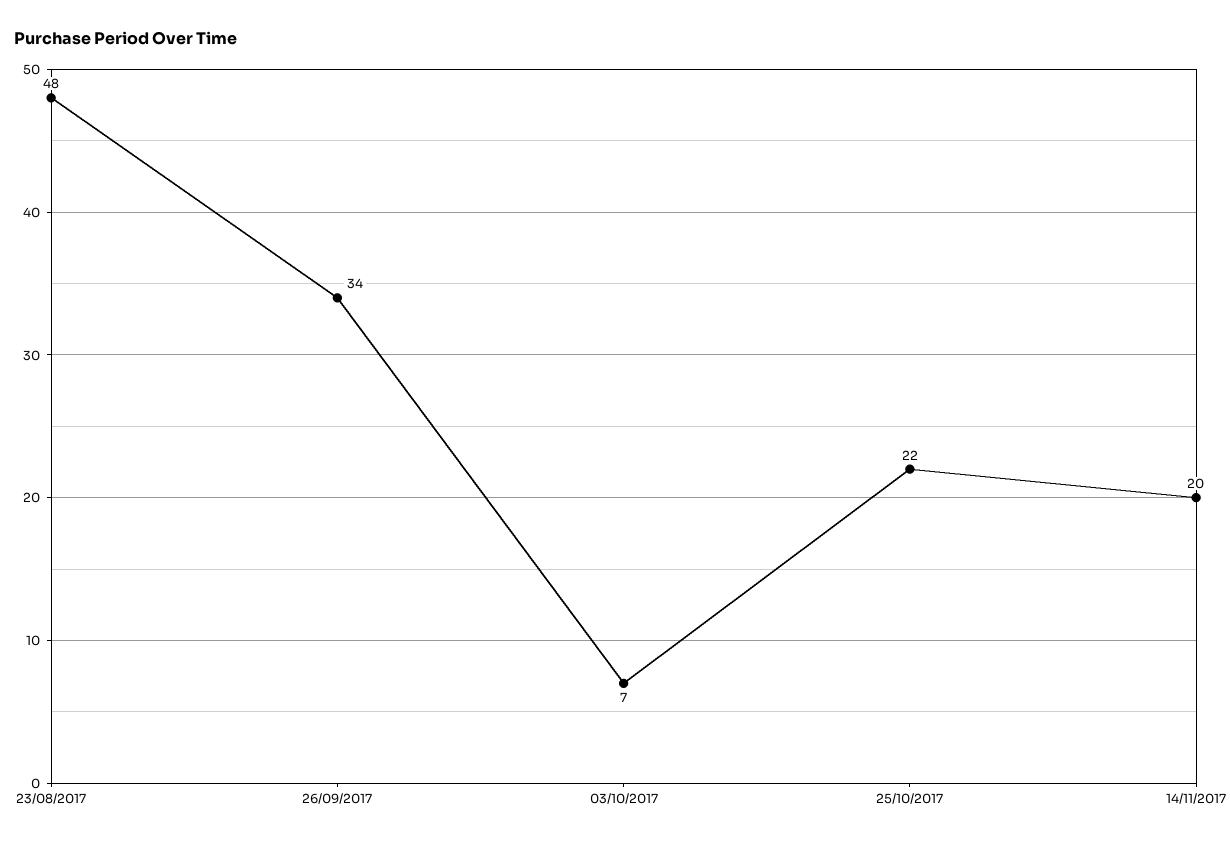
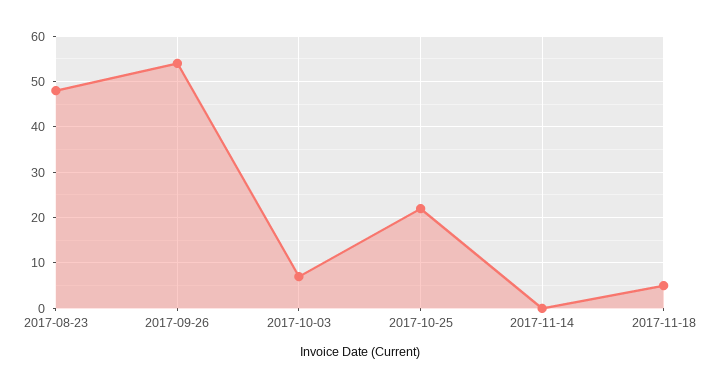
  {
    "23/08/2017": 48,
-   "26/09/2017": 34,
+   "26/09/2017": 55,
    "03/10/2017": 7,
    "25/10/2017": 22,
-   "14/11/2017": 20
+   "14/11/2017": 0,
+   "2017-11-18": 5
  }

